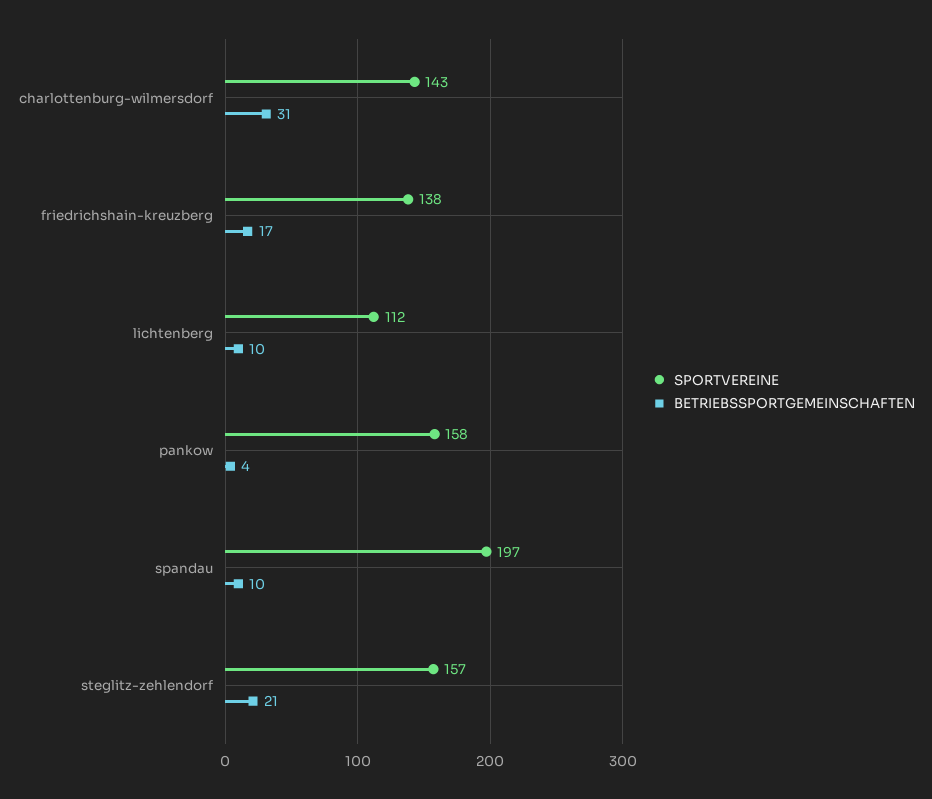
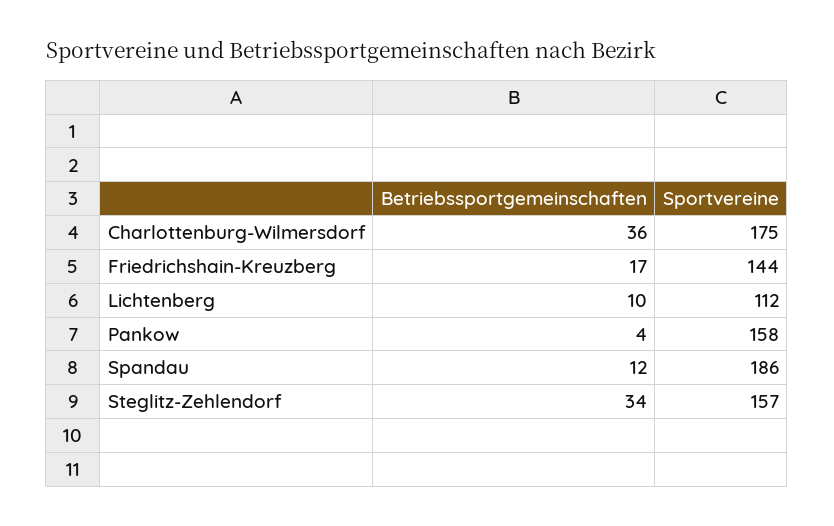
  {
    "SPORTVEREINE": {
-     "charlottenburg-wilmersdorf": 143,
+     "charlottenburg-wilmersdorf": 175,
-     "friedrichshain-kreuzberg": 138,
+     "friedrichshain-kreuzberg": 144,
      "lichtenberg": 112,
      "pankow": 158,
-     "spandau": 197,
+     "spandau": 186,
      "steglitz-zehlendorf": 157
    },
    "BETRIEBSSPORTGEMEINSCHAFTEN": {
-     "charlottenburg-wilmersdorf": 31,
+     "charlottenburg-wilmersdorf": 36,
      "friedrichshain-kreuzberg": 17,
      "lichtenberg": 10,
      "pankow": 4,
-     "spandau": 10,
+     "spandau": 12,
-     "steglitz-zehlendorf": 21
+     "steglitz-zehlendorf": 34
    }
  }

